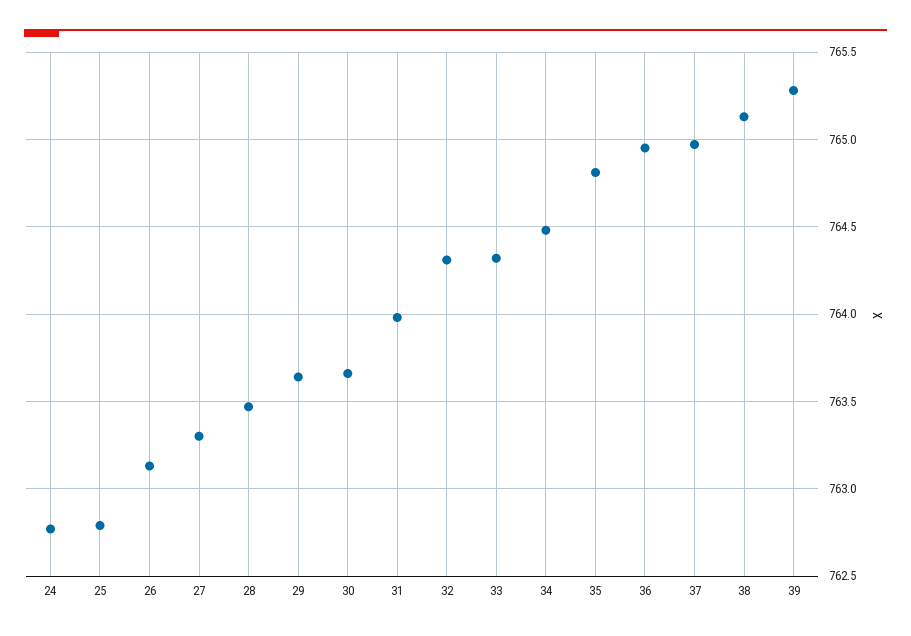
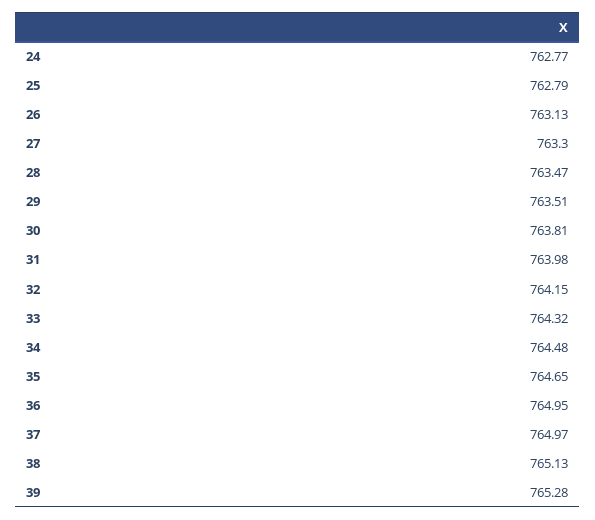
  {
    "24": 762.77,
    "25": 762.79,
    "26": 763.13,
    "27": 763.3,
    "28": 763.47,
-   "29": 763.65,
+   "29": 763.51,
-   "30": 763.65,
+   "30": 763.81,
    "31": 763.98,
-   "32": 764.3,
+   "32": 764.15,
    "33": 764.32,
    "34": 764.48,
-   "35": 764.8,
+   "35": 764.65,
    "36": 764.95,
    "37": 764.97,
    "38": 765.13,
    "39": 765.28
  }

